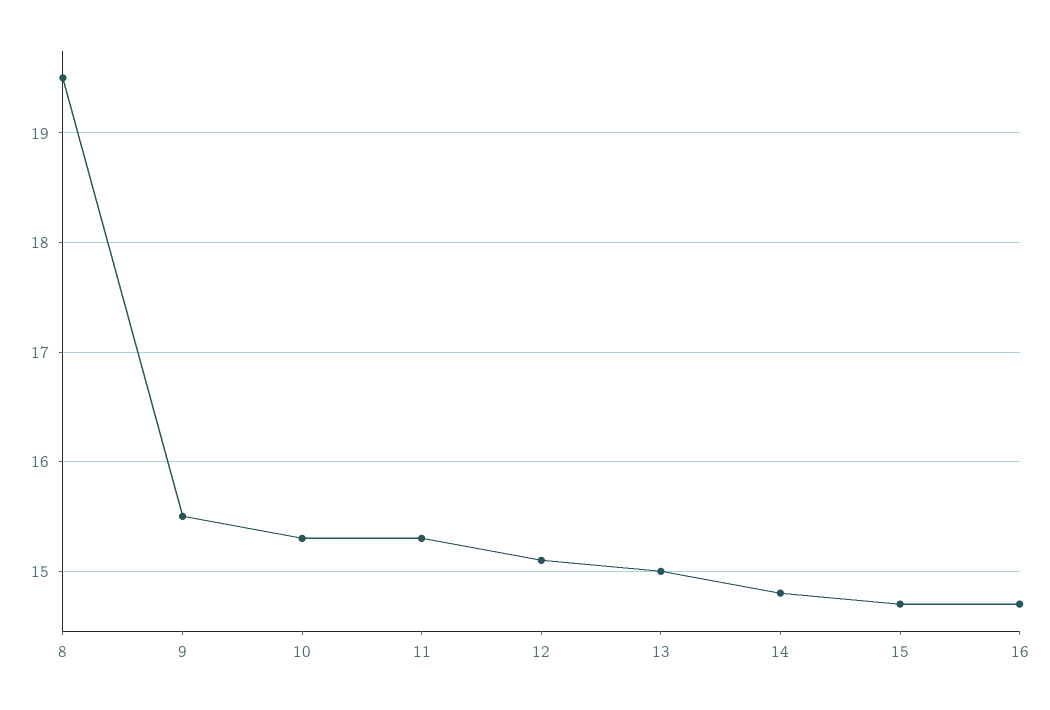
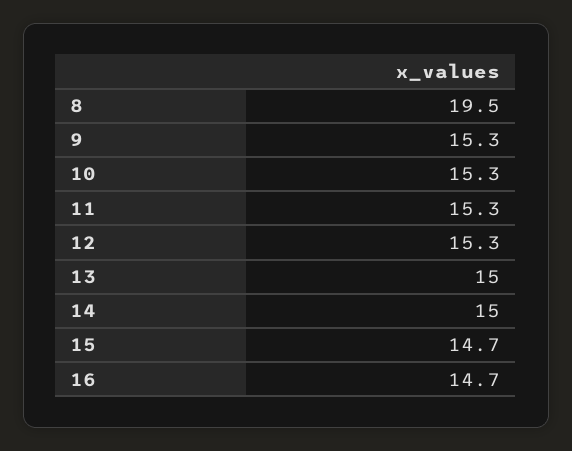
  {
    "8": 19.5,
-   "9": 15.5,
+   "9": 15.3,
    "10": 15.3,
    "11": 15.3,
-   "12": 15.1,
+   "12": 15.3,
    "13": 15,
-   "14": 14.8,
+   "14": 15,
    "15": 14.7,
    "16": 14.7
  }

